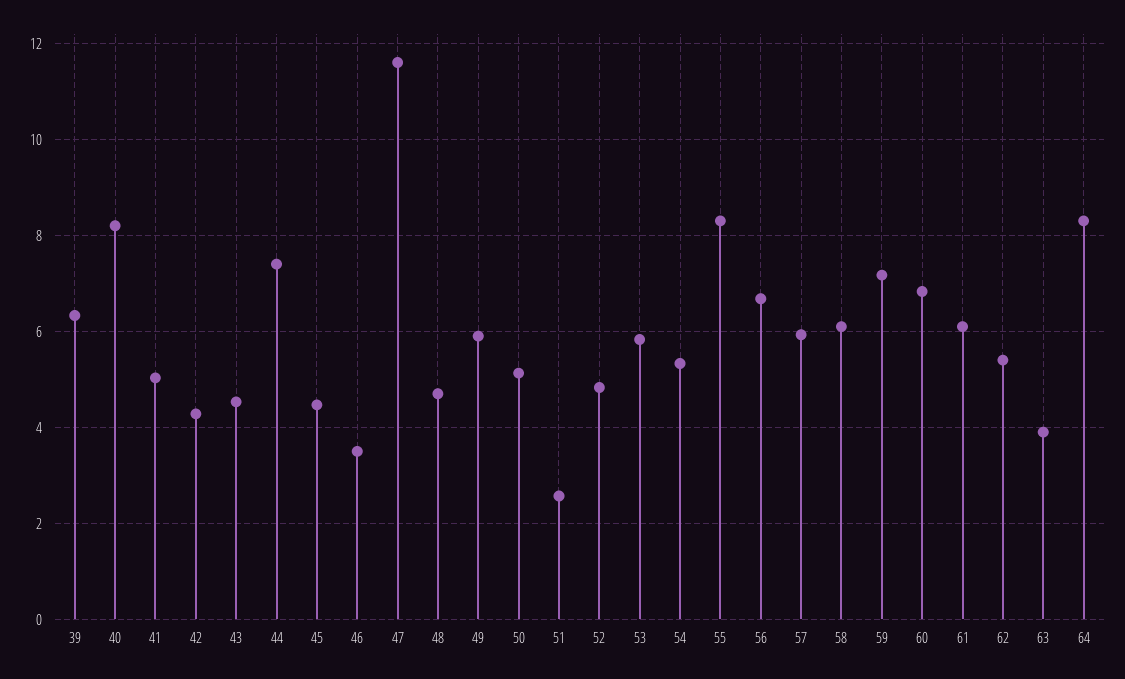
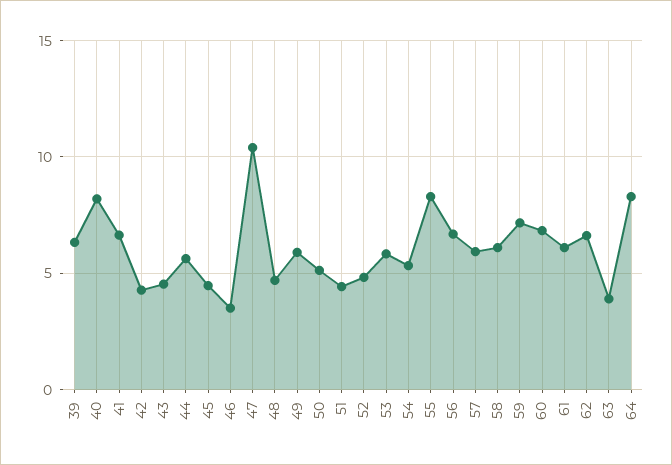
  {
    "39": 6.4,
    "40": 8.2,
-   "41": 5,
+   "41": 6.5,
    "42": 4.2,
    "43": 4.6,
-   "44": 7.4,
+   "44": 5.5,
    "45": 4.4,
    "46": 3.6,
-   "47": 11.6,
+   "47": 10.5,
    "48": 4.8,
    "49": 6,
    "50": 5.2,
-   "51": 2.6,
+   "51": 4.5,
    "52": 4.8,
    "53": 5.8,
    "54": 5.4,
    "55": 8.4,
    "56": 6.6,
    "57": 6,
    "58": 6.2,
    "59": 7.2,
    "60": 6.8,
    "61": 6.2,
-   "62": 5.4,
+   "62": 6.5,
    "63": 4,
    "64": 8.4
  }

